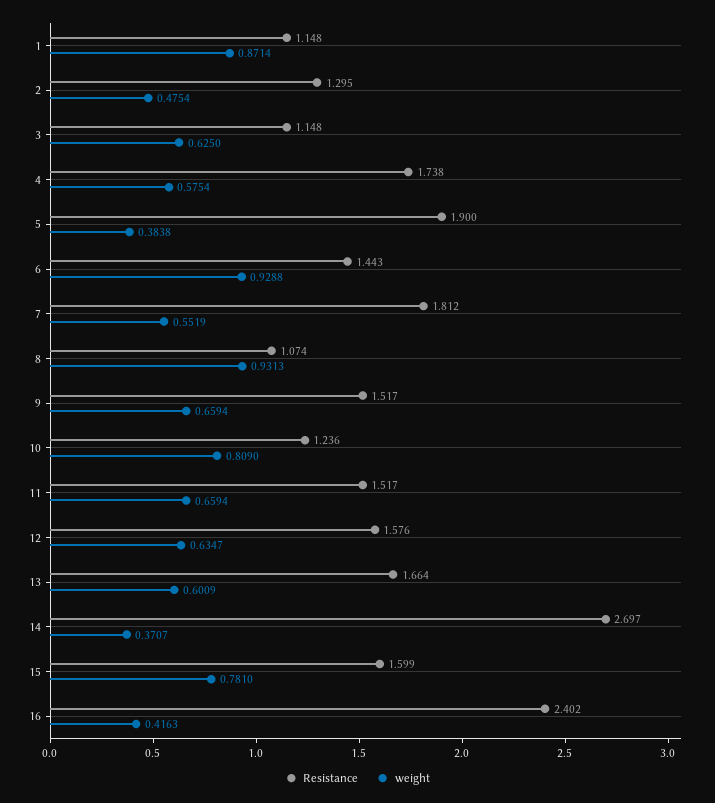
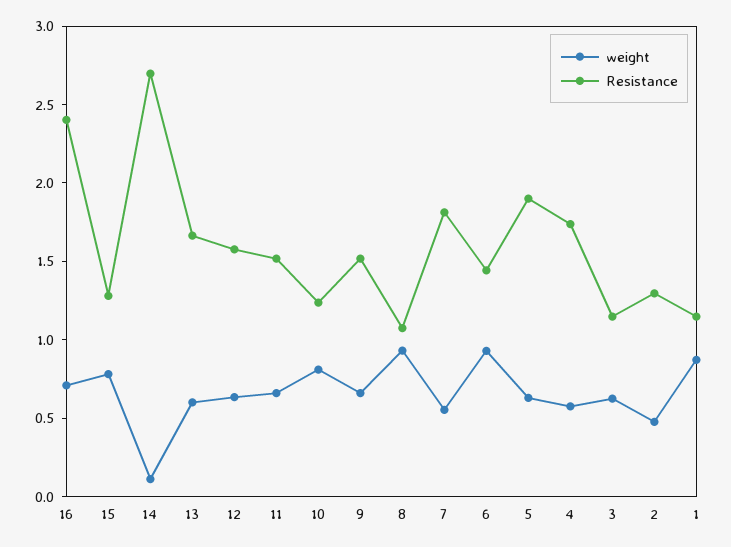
  {
    "Resistance": {
      "1": 1.148,
      "2": 1.295,
      "3": 1.148,
      "4": 1.738,
      "5": 1.9,
      "6": 1.443,
      "7": 1.812,
      "8": 1.074,
      "9": 1.517,
      "10": 1.236,
      "11": 1.517,
      "12": 1.576,
      "13": 1.664,
      "14": 2.697,
-     "15": 1.599,
+     "15": 1.3,
      "16": 2.402
    },
    "weight": {
      "1": 0.8714,
      "2": 0.4754,
      "3": 0.625,
      "4": 0.5754,
-     "5": 0.3838,
+     "5": 0.6,
      "6": 0.9288,
      "7": 0.5519,
      "8": 0.9313,
      "9": 0.6594,
      "10": 0.809,
      "11": 0.6594,
      "12": 0.6347,
      "13": 0.6009,
-     "14": 0.3707,
+     "14": 0.1,
      "15": 0.781,
-     "16": 0.4163
+     "16": 0.7
    }
  }

